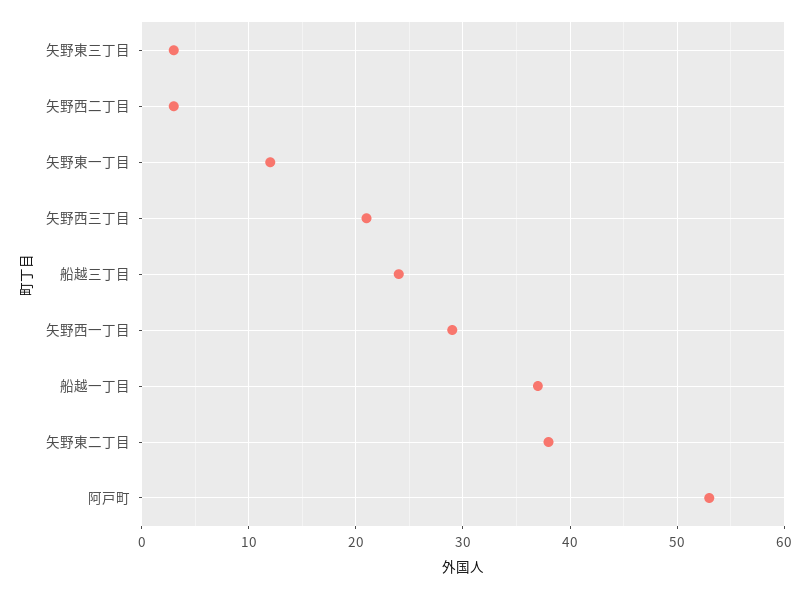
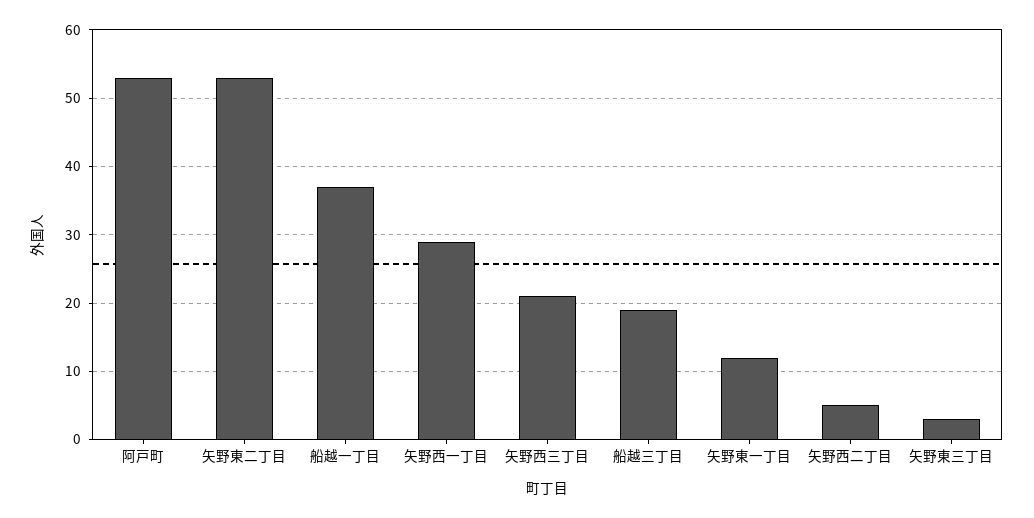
  {
    "矢野東三丁目": 3,
-   "矢野西二丁目": 3,
+   "矢野西二丁目": 5,
    "矢野東一丁目": 12,
    "矢野西三丁目": 21,
-   "船越三丁目": 24,
+   "船越三丁目": 19,
    "矢野西一丁目": 29,
    "船越一丁目": 37,
-   "矢野東二丁目": 38,
+   "矢野東二丁目": 53,
    "阿戸町": 53
  }

